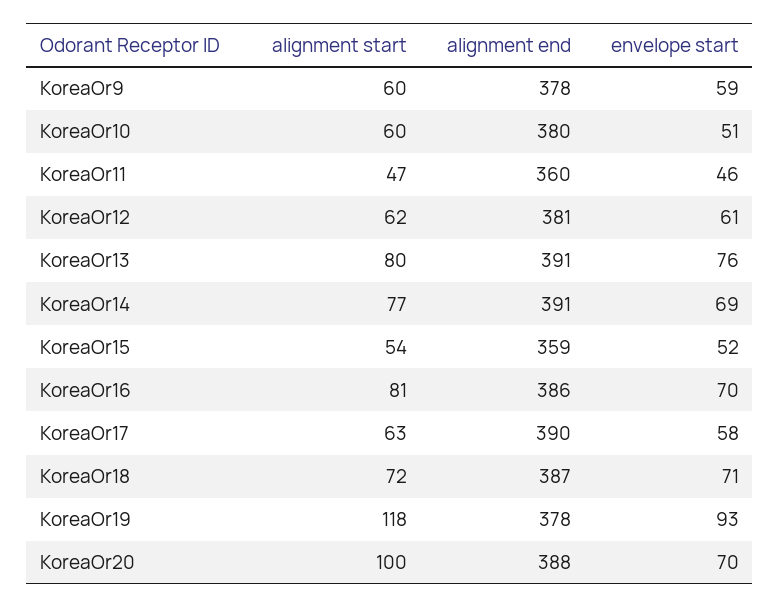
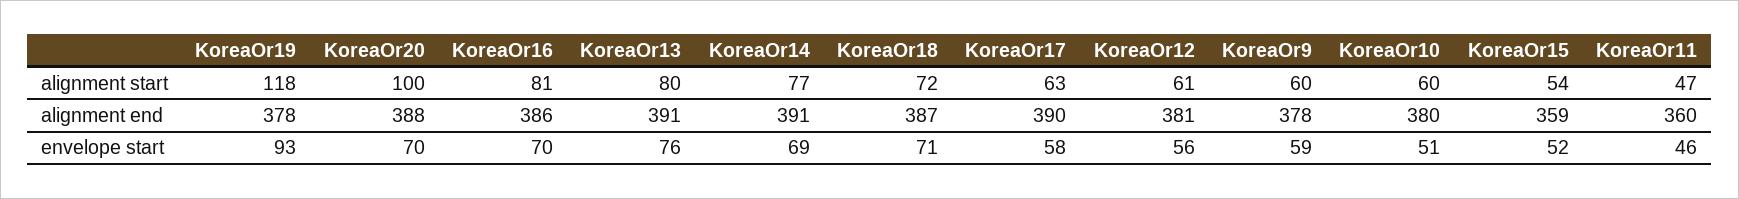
  {
    "alignment start": {
      "KoreaOr9": 60,
      "KoreaOr10": 60,
      "KoreaOr11": 47,
-     "KoreaOr12": 62,
+     "KoreaOr12": 61,
      "KoreaOr13": 80,
      "KoreaOr14": 77,
      "KoreaOr15": 54,
      "KoreaOr16": 81,
      "KoreaOr17": 63,
      "KoreaOr18": 72,
      "KoreaOr19": 118,
      "KoreaOr20": 100
    },
    "alignment end": {
      "KoreaOr9": 378,
      "KoreaOr10": 380,
      "KoreaOr11": 360,
      "KoreaOr12": 381,
      "KoreaOr13": 391,
      "KoreaOr14": 391,
      "KoreaOr15": 359,
      "KoreaOr16": 386,
      "KoreaOr17": 390,
      "KoreaOr18": 387,
      "KoreaOr19": 378,
      "KoreaOr20": 388
    },
    "envelope start": {
      "KoreaOr9": 59,
      "KoreaOr10": 51,
      "KoreaOr11": 46,
-     "KoreaOr12": 61,
+     "KoreaOr12": 56,
      "KoreaOr13": 76,
      "KoreaOr14": 69,
      "KoreaOr15": 52,
      "KoreaOr16": 70,
      "KoreaOr17": 58,
      "KoreaOr18": 71,
      "KoreaOr19": 93,
      "KoreaOr20": 70
    }
  }

